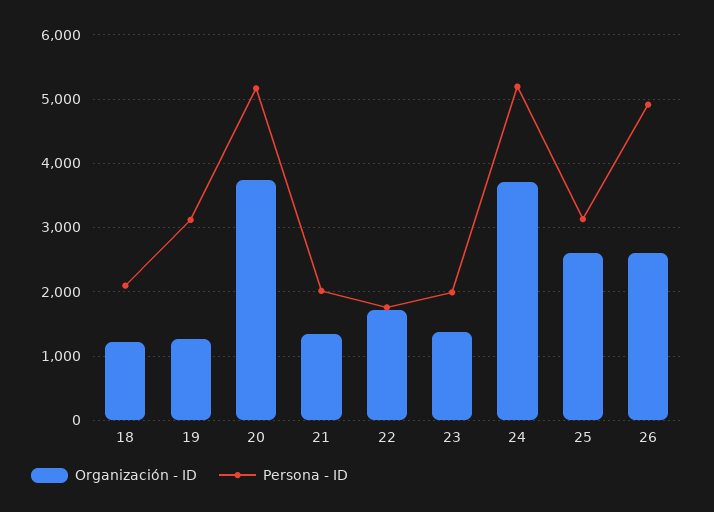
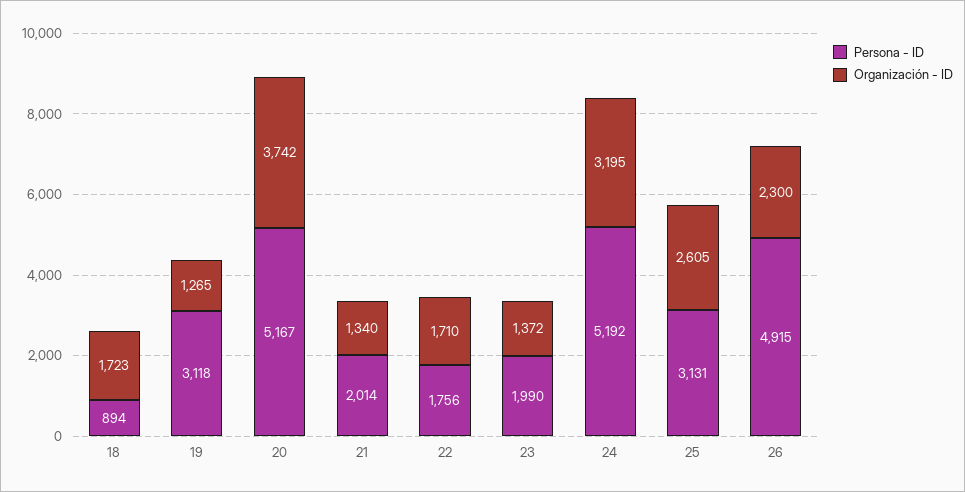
  {
    "Organización - ID": {
-     "18": 1200,
+     "18": 1723,
      "19": 1265,
      "20": 3742,
      "21": 1340,
      "22": 1710,
      "23": 1372,
-     "24": 3700,
+     "24": 3195,
      "25": 2605,
-     "26": 2600
+     "26": 2300
    },
    "Persona - ID": {
-     "18": 2100,
+     "18": 894,
      "19": 3118,
      "20": 5167,
      "21": 2014,
      "22": 1756,
      "23": 1990,
      "24": 5192,
      "25": 3131,
      "26": 4915
    }
  }

